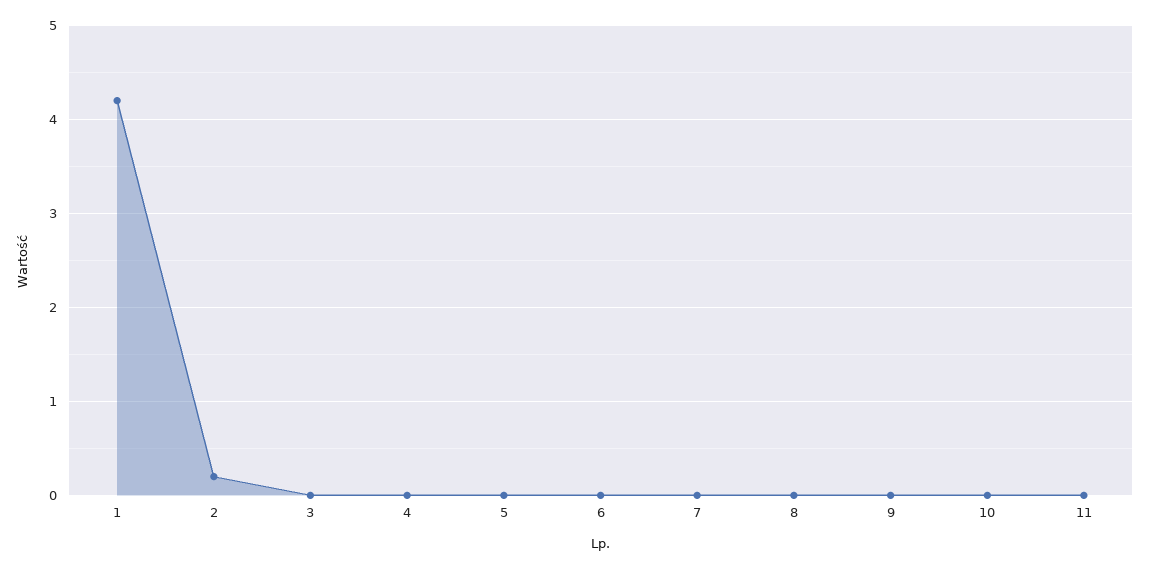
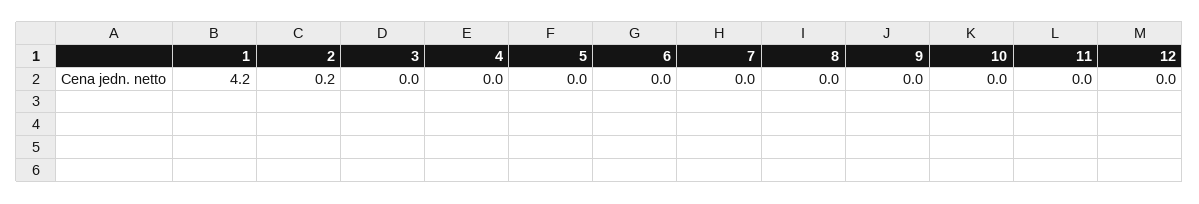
  {
    "1": 4.2,
    "2": 0.2,
    "3": 0,
    "4": 0,
    "5": 0,
    "6": 0,
    "7": 0,
    "8": 0,
    "9": 0,
    "10": 0,
-   "11": 0
+   "11": 0,
+   "12": 0
  }

